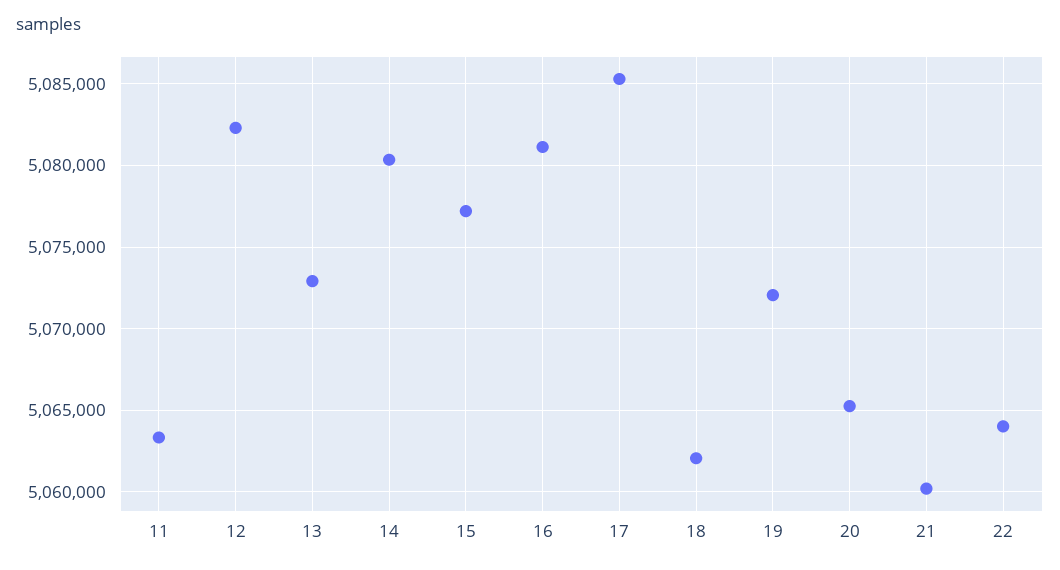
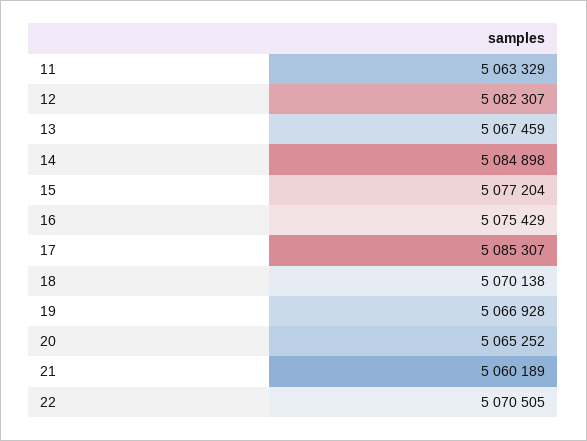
  {
    "11": 5063329,
    "12": 5082307,
-   "13": 5073000,
+   "13": 5067459,
-   "14": 5080500,
+   "14": 5084898,
    "15": 5077204,
-   "16": 5081000,
+   "16": 5075429,
    "17": 5085307,
-   "18": 5062000,
+   "18": 5070138,
-   "19": 5072000,
+   "19": 5066928,
    "20": 5065252,
    "21": 5060189,
-   "22": 5064000
+   "22": 5070505
  }

